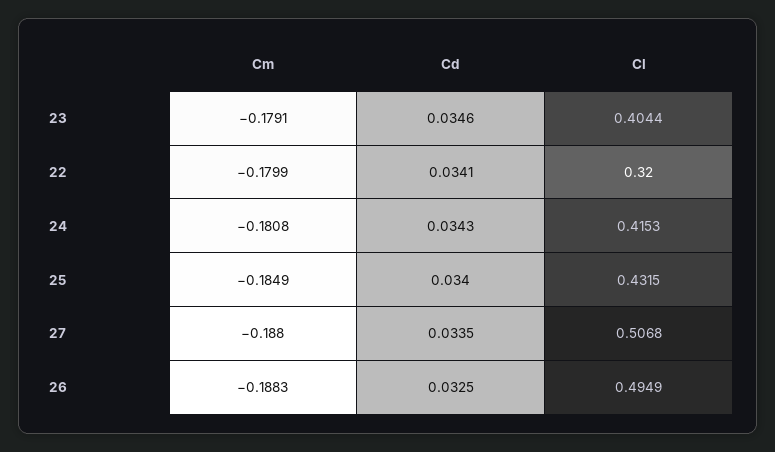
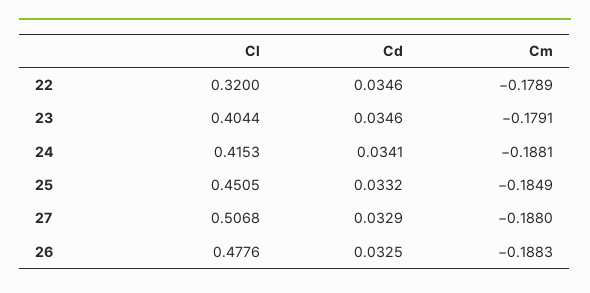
  {
    "Cm": {
      "23": -0.1791,
-     "22": -0.1799,
+     "22": -0.1789,
-     "24": -0.1808,
+     "24": -0.1881,
      "25": -0.1849,
      "27": -0.188,
      "26": -0.1883
    },
    "Cd": {
      "23": 0.0346,
-     "22": 0.0341,
+     "22": 0.0346,
-     "24": 0.0343,
+     "24": 0.0341,
-     "25": 0.034,
+     "25": 0.0332,
-     "27": 0.0335,
+     "27": 0.0329,
      "26": 0.0325
    },
    "Cl": {
      "23": 0.4044,
      "22": 0.32,
      "24": 0.4153,
-     "25": 0.4315,
+     "25": 0.4505,
      "27": 0.5068,
-     "26": 0.4949
+     "26": 0.4776
    }
  }

